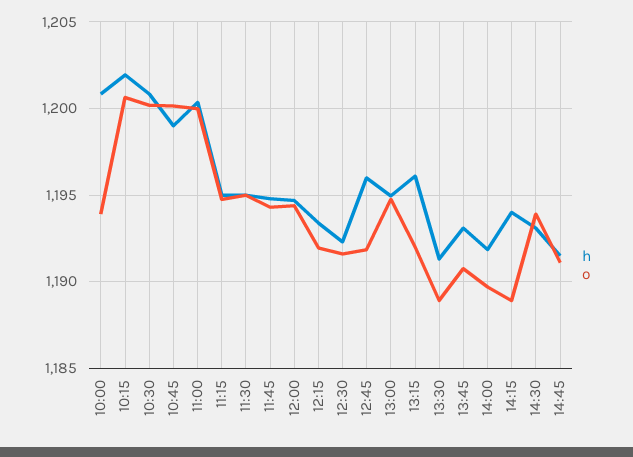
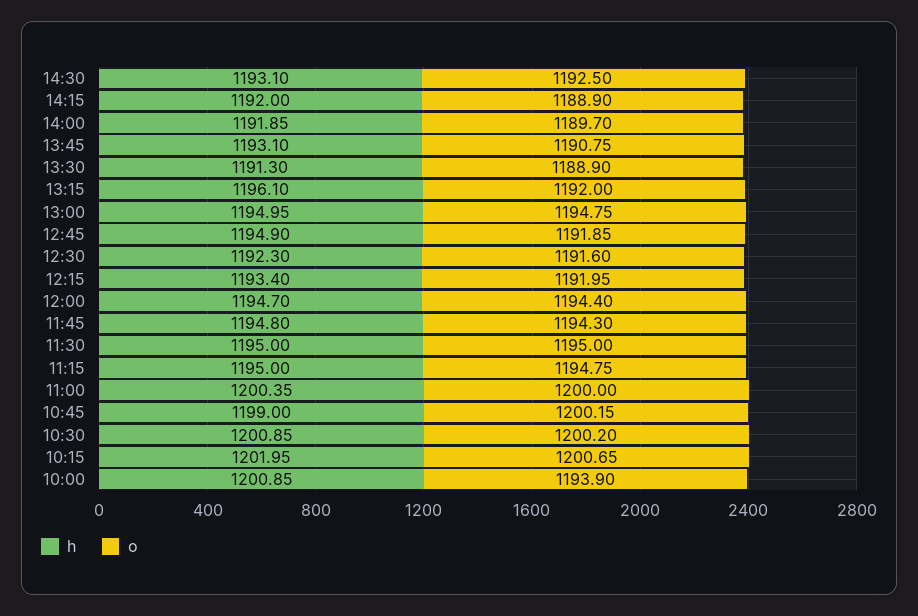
  {
    "h": {
      "10:00": 1200.85,
      "10:15": 1201.95,
      "10:30": 1200.85,
      "10:45": 1199,
      "11:00": 1200.35,
      "11:15": 1195,
      "11:30": 1195,
      "11:45": 1194.8,
      "12:00": 1194.7,
      "12:15": 1193.4,
      "12:30": 1192.3,
-     "12:45": 1196,
+     "12:45": 1194.9,
      "13:00": 1194.95,
      "13:15": 1196.1,
      "13:30": 1191.3,
      "13:45": 1193.1,
      "14:00": 1191.85,
-     "14:15": 1194,
+     "14:15": 1192,
-     "14:30": 1193.1,
+     "14:30": 1193.1
-     "14:45": 1191.5
    },
    "o": {
      "10:00": 1193.9,
      "10:15": 1200.65,
      "10:30": 1200.2,
      "10:45": 1200.15,
      "11:00": 1200,
      "11:15": 1194.75,
      "11:30": 1195,
      "11:45": 1194.3,
      "12:00": 1194.4,
      "12:15": 1191.95,
      "12:30": 1191.6,
      "12:45": 1191.85,
      "13:00": 1194.75,
      "13:15": 1192,
      "13:30": 1188.9,
      "13:45": 1190.75,
      "14:00": 1189.7,
      "14:15": 1188.9,
-     "14:30": 1194,
+     "14:30": 1192.5
-     "14:45": 1191
    }
  }

